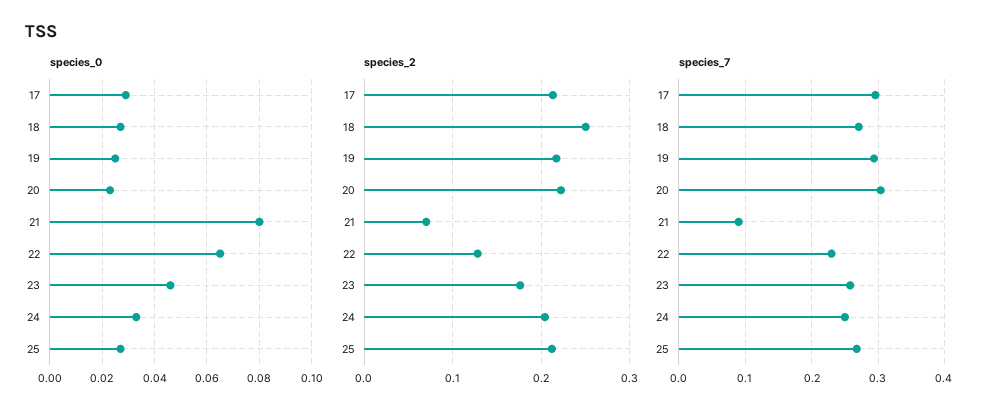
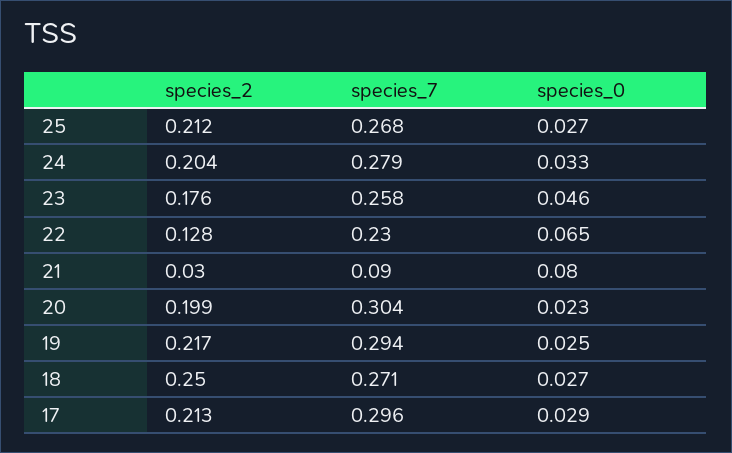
  {
    "species_0": {
      "17": 0.029,
      "18": 0.027,
      "19": 0.025,
      "20": 0.023,
      "21": 0.08,
      "22": 0.065,
      "23": 0.046,
      "24": 0.033,
      "25": 0.027
    },
    "species_2": {
      "17": 0.213,
      "18": 0.25,
      "19": 0.217,
-     "20": 0.22,
+     "20": 0.199,
-     "21": 0.07,
+     "21": 0.03,
      "22": 0.128,
      "23": 0.176,
      "24": 0.204,
      "25": 0.212
    },
    "species_7": {
      "17": 0.296,
      "18": 0.271,
      "19": 0.294,
      "20": 0.304,
      "21": 0.09,
      "22": 0.23,
      "23": 0.258,
-     "24": 0.25,
+     "24": 0.279,
      "25": 0.268
    }
  }

